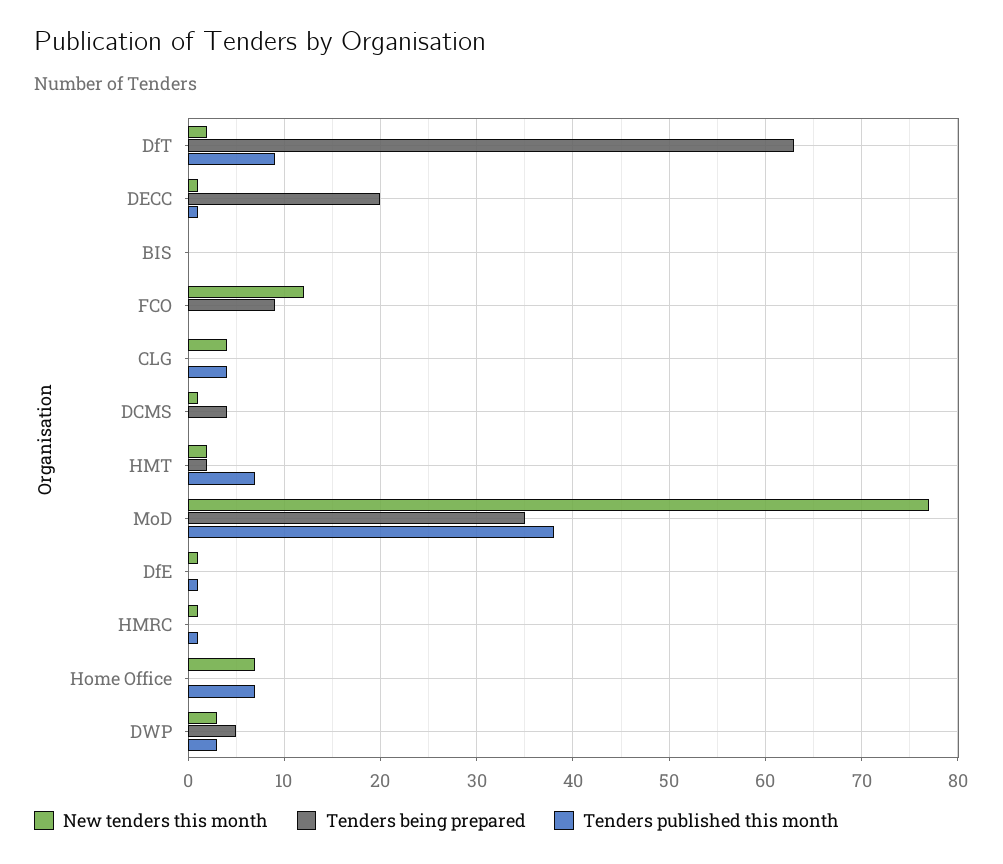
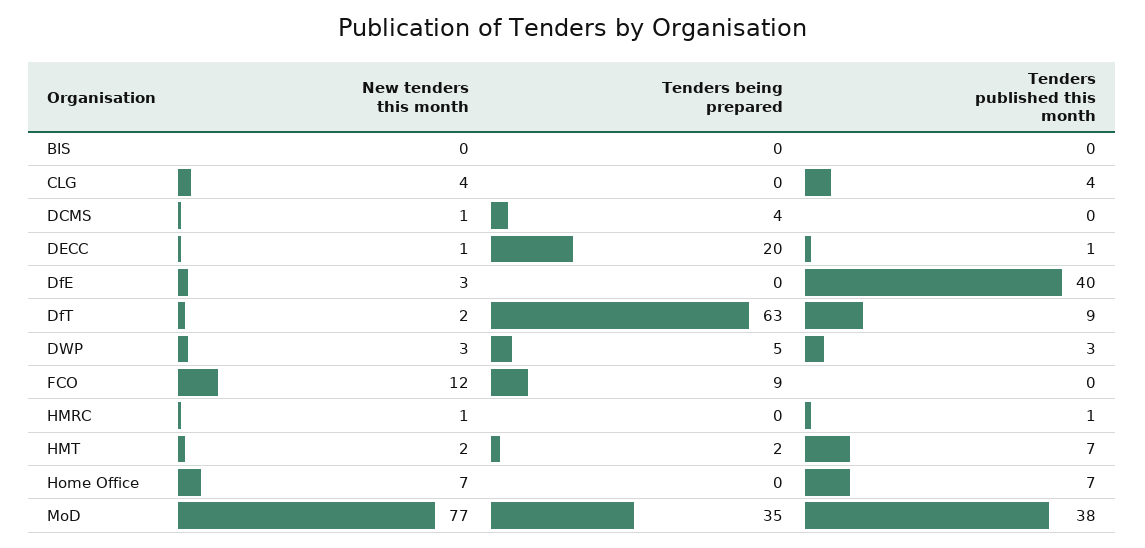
  {
    "New tenders this month": {
      "DfT": 2,
      "DECC": 1,
      "BIS": 0,
      "FCO": 12,
      "CLG": 4,
      "DCMS": 1,
      "HMT": 2,
      "MoD": 77,
-     "DfE": 1,
+     "DfE": 3,
      "HMRC": 1,
      "Home Office": 7,
      "DWP": 3
    },
    "Tenders being prepared": {
      "DfT": 63,
      "DECC": 20,
      "BIS": 0,
      "FCO": 9,
      "CLG": 0,
      "DCMS": 4,
      "HMT": 2,
      "MoD": 35,
      "DfE": 0,
      "HMRC": 0,
      "Home Office": 0,
      "DWP": 5
    },
    "Tenders published this month": {
      "DfT": 9,
      "DECC": 1,
      "BIS": 0,
      "FCO": 0,
      "CLG": 4,
      "DCMS": 0,
      "HMT": 7,
      "MoD": 38,
-     "DfE": 1,
+     "DfE": 40,
      "HMRC": 1,
      "Home Office": 7,
      "DWP": 3
    }
  }

